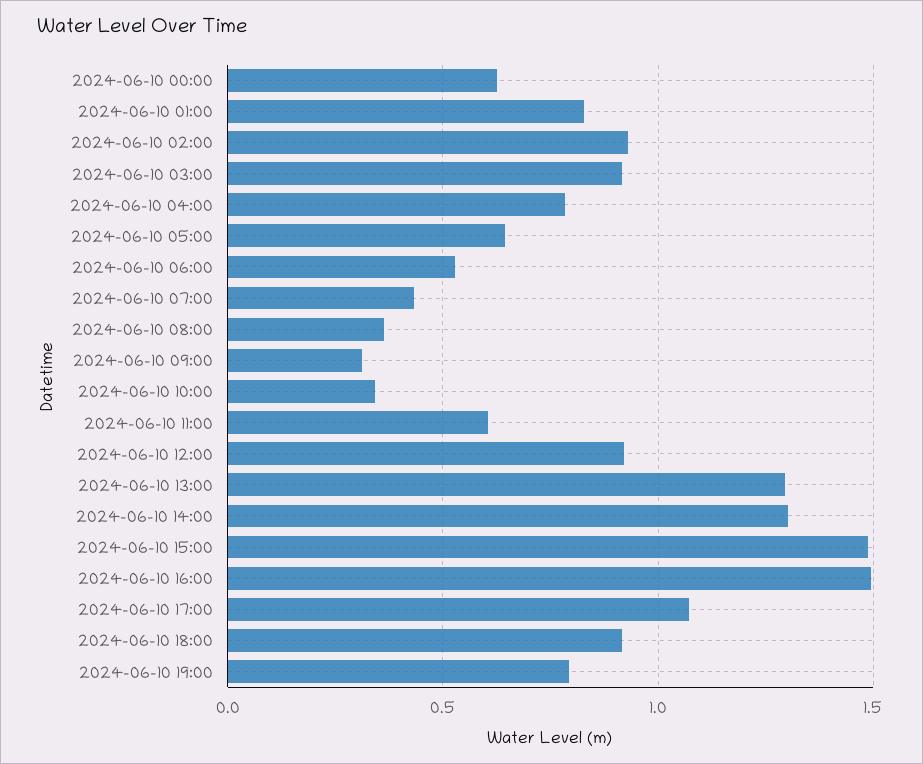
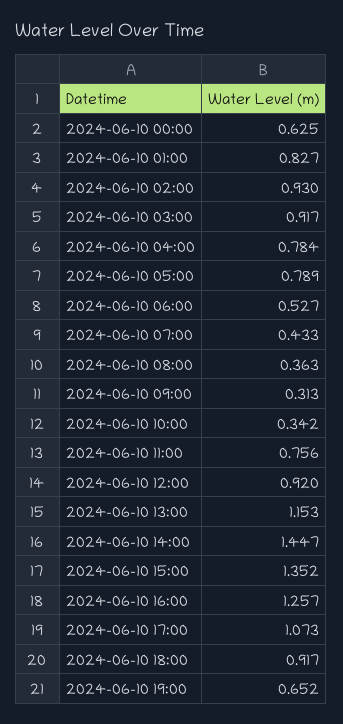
  {
    "2024-06-10 00:00": 0.625,
    "2024-06-10 01:00": 0.827,
    "2024-06-10 02:00": 0.93,
    "2024-06-10 03:00": 0.917,
    "2024-06-10 04:00": 0.784,
-   "2024-06-10 05:00": 0.65,
+   "2024-06-10 05:00": 0.789,
    "2024-06-10 06:00": 0.527,
    "2024-06-10 07:00": 0.433,
    "2024-06-10 08:00": 0.363,
    "2024-06-10 09:00": 0.313,
    "2024-06-10 10:00": 0.342,
-   "2024-06-10 11:00": 0.6,
+   "2024-06-10 11:00": 0.756,
    "2024-06-10 12:00": 0.92,
-   "2024-06-10 13:00": 1.3,
+   "2024-06-10 13:00": 1.153,
-   "2024-06-10 14:00": 1.3,
+   "2024-06-10 14:00": 1.447,
-   "2024-06-10 15:00": 1.5,
+   "2024-06-10 15:00": 1.352,
-   "2024-06-10 16:00": 1.5,
+   "2024-06-10 16:00": 1.257,
    "2024-06-10 17:00": 1.073,
    "2024-06-10 18:00": 0.917,
-   "2024-06-10 19:00": 0.8
+   "2024-06-10 19:00": 0.652
  }

